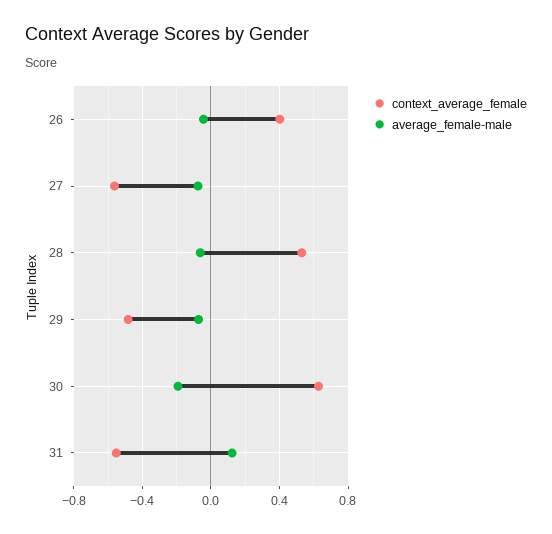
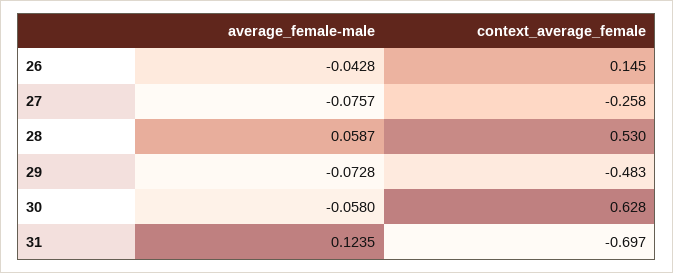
  {
    "context_average_female": {
-     "26": 0.4,
+     "26": 0.145,
-     "27": -0.55,
+     "27": -0.258,
      "28": 0.53,
      "29": -0.483,
      "30": 0.628,
-     "31": -0.55
+     "31": -0.697
    },
    "average_female-male": {
      "26": -0.0428,
      "27": -0.0757,
-     "28": -0.05,
+     "28": 0.0587,
      "29": -0.0728,
-     "30": -0.2,
+     "30": -0.058,
      "31": 0.1235
    }
  }

